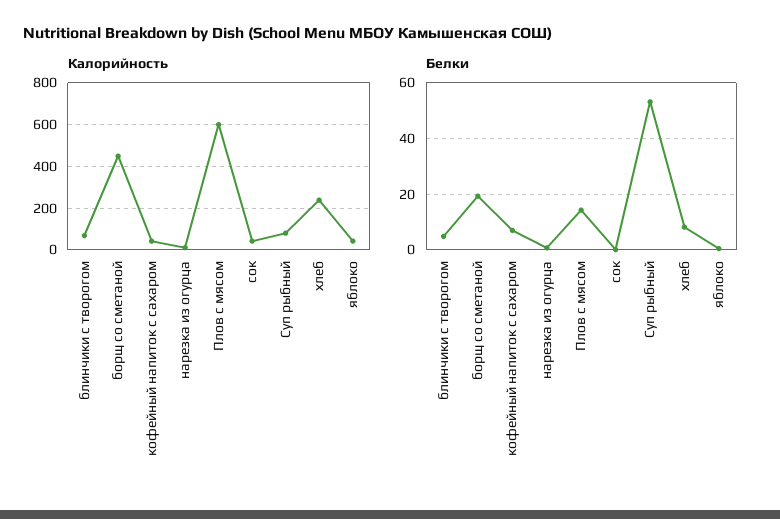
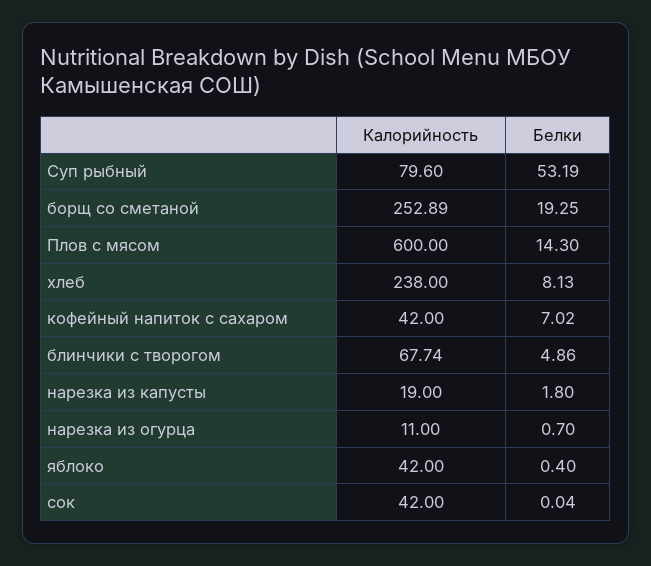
  {
    "Калорийность": {
      "блинчики с творогом": 67.74,
-     "борщ со сметаной": 450,
+     "борщ со сметаной": 252.89,
      "кофейный напиток с сахаром": 42,
      "нарезка из огурца": 11,
      "Плов с мясом": 600,
      "сок": 42,
      "Суп рыбный": 79.6,
      "хлеб": 238,
-     "яблоко": 42
+     "яблоко": 42,
+     "нарезка из капусты": 19
    },
    "Белки": {
      "блинчики с творогом": 4.86,
      "борщ со сметаной": 19.25,
      "кофейный напиток с сахаром": 7.02,
      "нарезка из огурца": 0.7,
      "Плов с мясом": 14.3,
      "сок": 0.04,
      "Суп рыбный": 53.19,
      "хлеб": 8.13,
-     "яблоко": 0.4
+     "яблоко": 0.4,
+     "нарезка из капусты": 1.8
    }
  }

